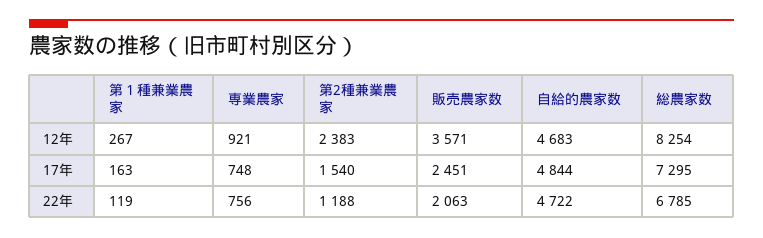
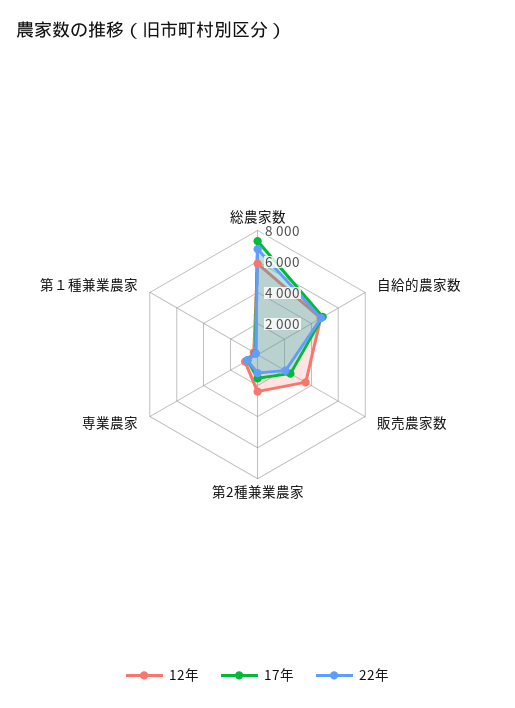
  {
    "12年": {
      "第１種兼業農家": 267,
      "専業農家": 921,
      "第2種兼業農家": 2383,
      "販売農家数": 3571,
      "自給的農家数": 4683,
-     "総農家数": 8254
+     "総農家数": 6000
    },
    "17年": {
      "第１種兼業農家": 163,
      "専業農家": 748,
      "第2種兼業農家": 1540,
      "販売農家数": 2451,
      "自給的農家数": 4844,
      "総農家数": 7295
    },
    "22年": {
      "第１種兼業農家": 119,
      "専業農家": 756,
      "第2種兼業農家": 1188,
      "販売農家数": 2063,
      "自給的農家数": 4722,
      "総農家数": 6785
    }
  }

